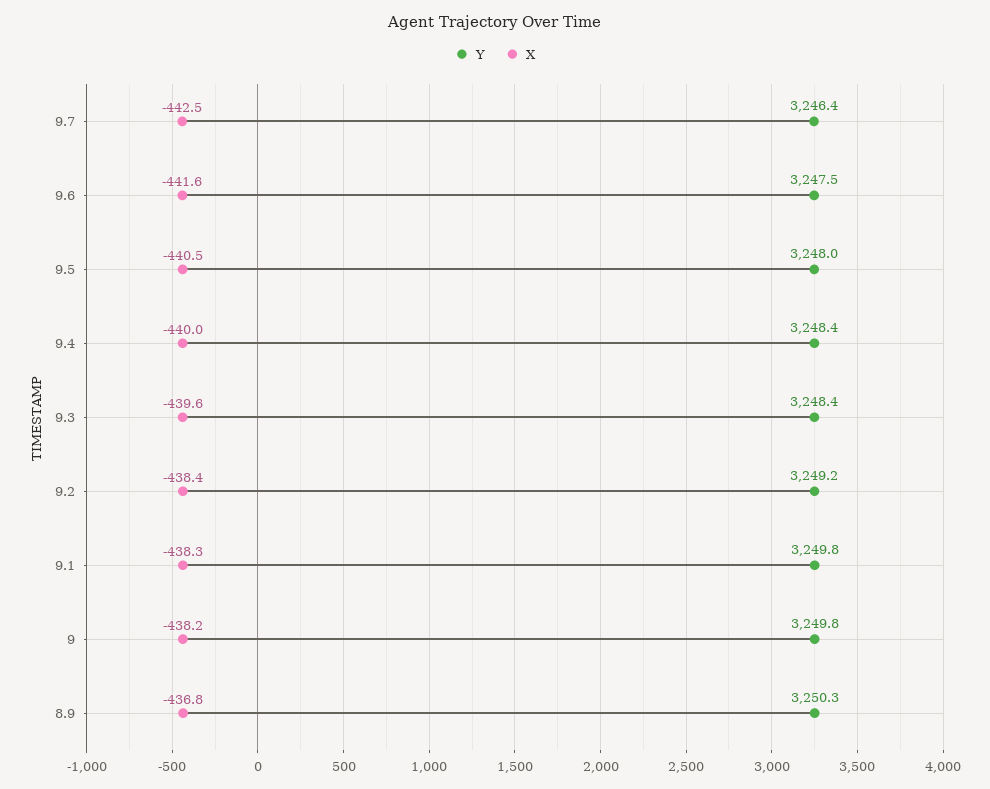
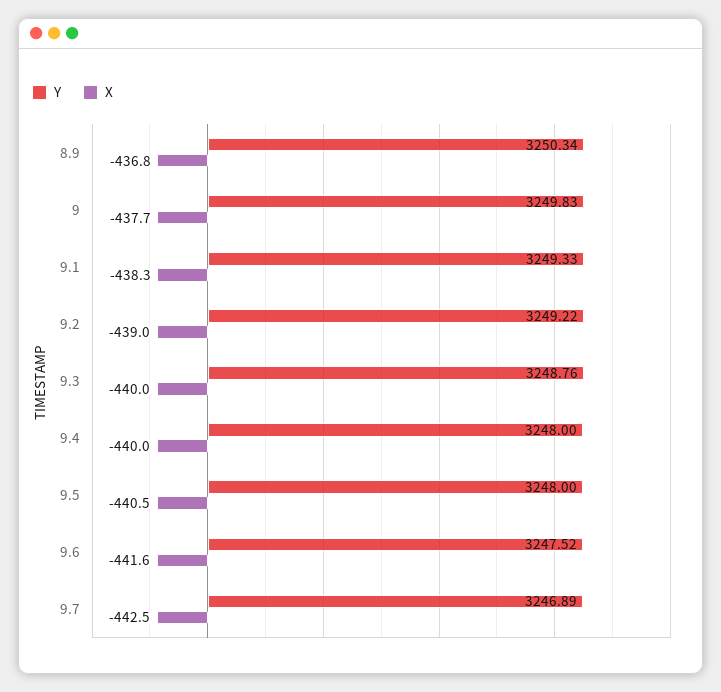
  {
    "Y": {
-     "9.7": 3246.4,
+     "9.7": 3246.89,
      "9.6": 3247.52,
      "9.5": 3248,
-     "9.4": 3248.4,
+     "9.4": 3248,
-     "9.3": 3248.4,
+     "9.3": 3248.76,
      "9.2": 3249.22,
-     "9.1": 3249.8,
+     "9.1": 3249.33,
      "9": 3249.83,
      "8.9": 3250.34
    },
    "X": {
      "9.7": -442.5,
      "9.6": -441.6,
      "9.5": -440.5,
      "9.4": -440,
-     "9.3": -439.6,
+     "9.3": -440,
-     "9.2": -438.4,
+     "9.2": -439,
      "9.1": -438.3,
-     "9": -438.2,
+     "9": -437.7,
      "8.9": -436.8
    }
  }

